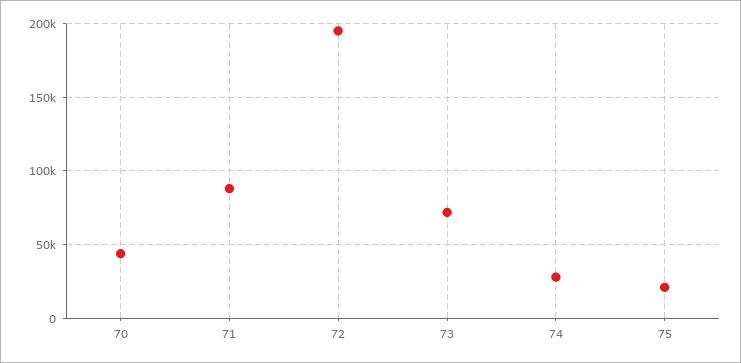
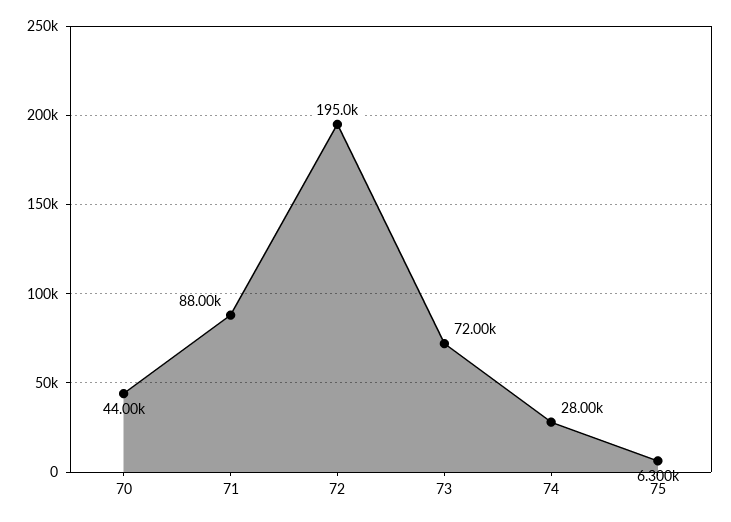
  {
    "70": 44000,
    "71": 88000,
    "72": 195000,
    "73": 72000,
    "74": 28000,
-   "75": 20000
+   "75": 6300
  }

